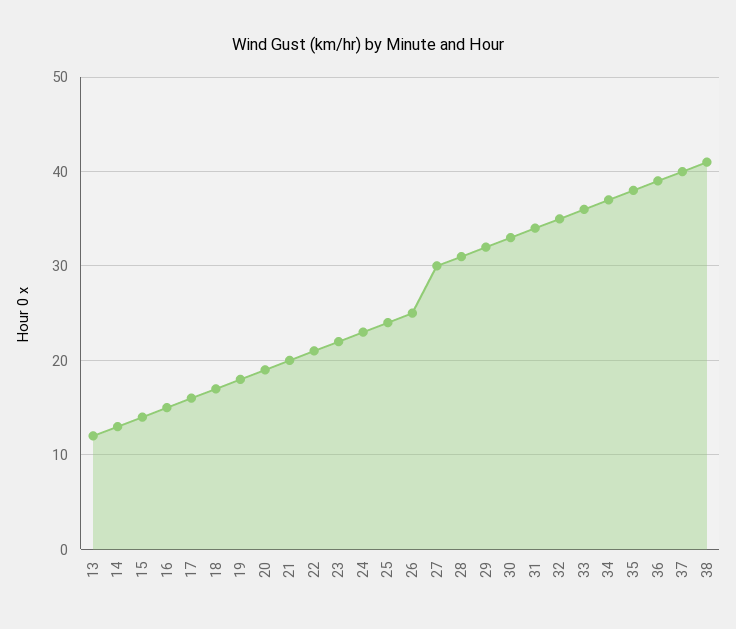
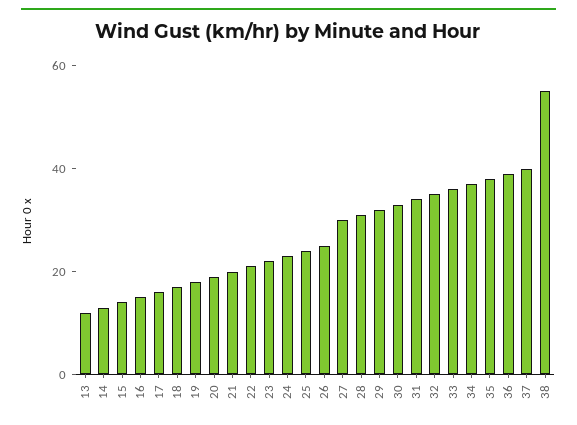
  {
    "13": 12,
    "14": 13,
    "15": 14,
    "16": 15,
    "17": 16,
    "18": 17,
    "19": 18,
    "20": 19,
    "21": 20,
    "22": 21,
    "23": 22,
    "24": 23,
    "25": 24,
    "26": 25,
    "27": 30,
    "28": 31,
    "29": 32,
    "30": 33,
    "31": 34,
    "32": 35,
    "33": 36,
    "34": 37,
    "35": 38,
    "36": 39,
    "37": 40,
-   "38": 41
+   "38": 55
  }

